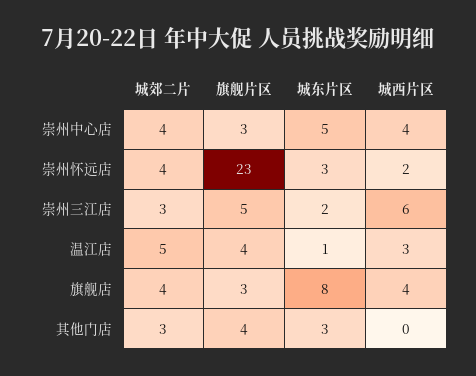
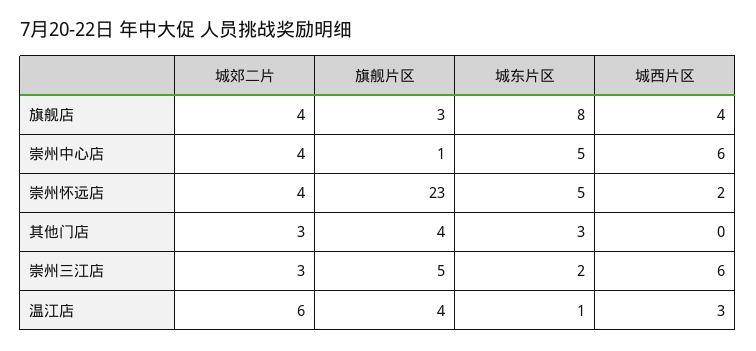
  {
    "城郊二片": {
      "崇州中心店": 4,
      "崇州怀远店": 4,
      "崇州三江店": 3,
-     "温江店": 5,
+     "温江店": 6,
      "旗舰店": 4,
      "其他门店": 3
    },
    "旗舰片区": {
-     "崇州中心店": 3,
+     "崇州中心店": 1,
      "崇州怀远店": 23,
      "崇州三江店": 5,
      "温江店": 4,
      "旗舰店": 3,
      "其他门店": 4
    },
    "城东片区": {
      "崇州中心店": 5,
-     "崇州怀远店": 3,
+     "崇州怀远店": 5,
      "崇州三江店": 2,
      "温江店": 1,
      "旗舰店": 8,
      "其他门店": 3
    },
    "城西片区": {
-     "崇州中心店": 4,
+     "崇州中心店": 6,
      "崇州怀远店": 2,
      "崇州三江店": 6,
      "温江店": 3,
      "旗舰店": 4,
      "其他门店": 0
    }
  }

